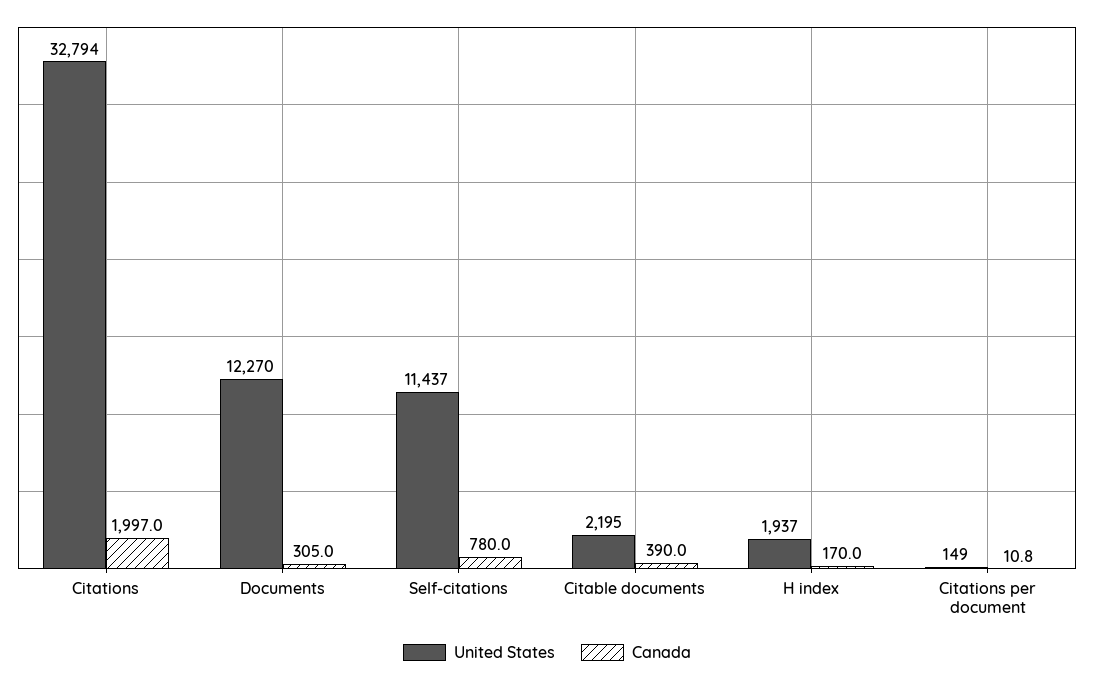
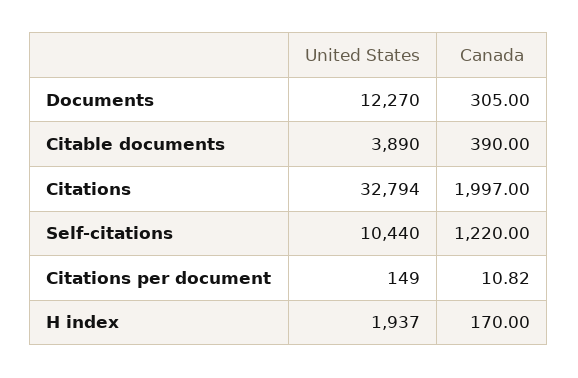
  {
    "United States": {
      "Citations": 32794,
      "Documents": 12270,
-     "Self-citations": 11437,
+     "Self-citations": 10440,
-     "Citable documents": 2195,
+     "Citable documents": 3890,
      "H index": 1937,
      "Citations per document": 149
    },
    "Canada": {
      "Citations": 1997,
      "Documents": 305,
-     "Self-citations": 780,
+     "Self-citations": 1220,
      "Citable documents": 390,
      "H index": 170,
      "Citations per document": 10.82
    }
  }

